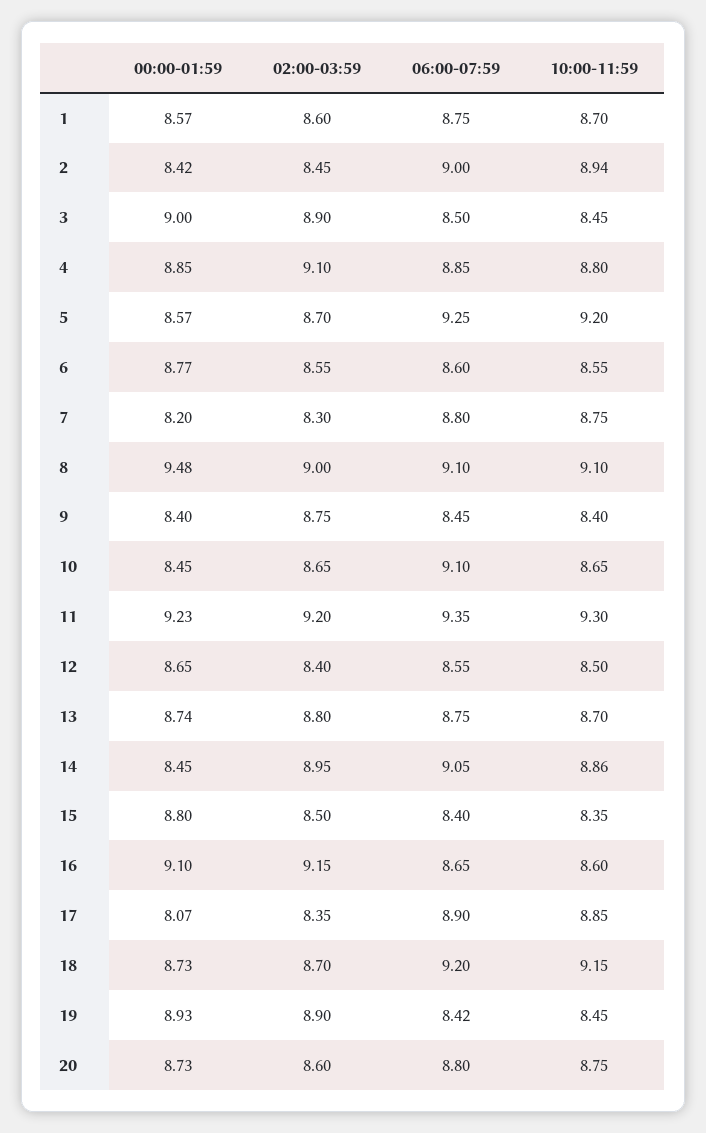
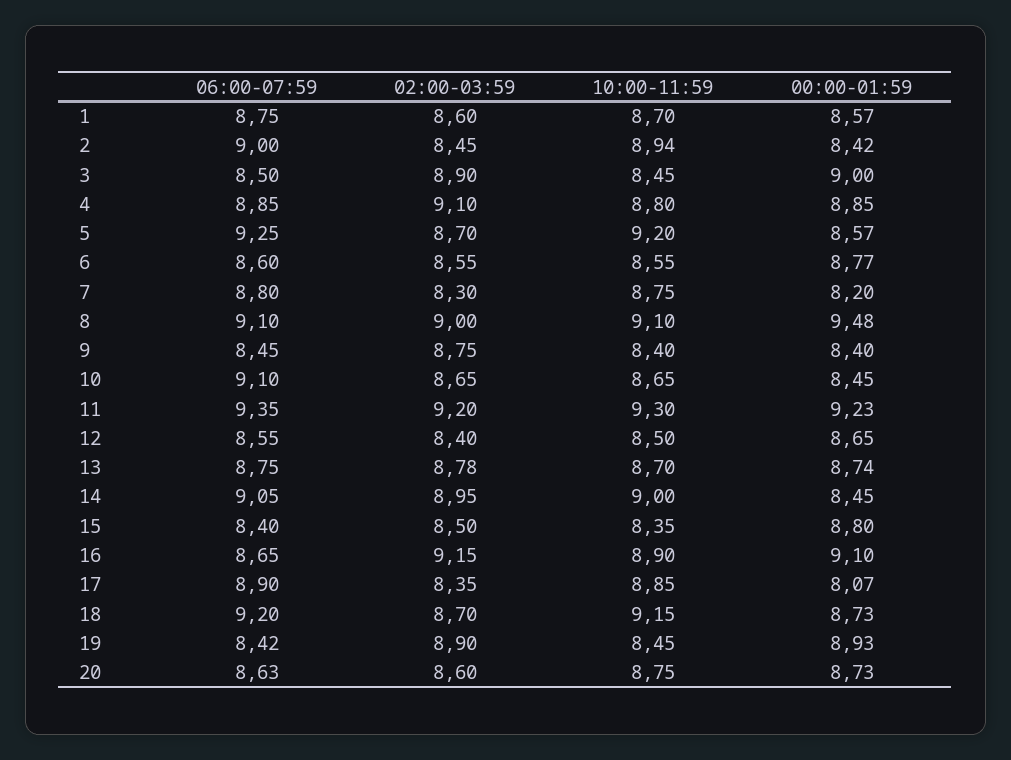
  {
    "00:00-01:59": {
      "1": 8.57,
      "2": 8.42,
      "3": 9,
      "4": 8.85,
      "5": 8.57,
      "6": 8.77,
      "7": 8.2,
      "8": 9.48,
      "9": 8.4,
      "10": 8.45,
      "11": 9.23,
      "12": 8.65,
      "13": 8.74,
      "14": 8.45,
      "15": 8.8,
      "16": 9.1,
      "17": 8.07,
      "18": 8.73,
      "19": 8.93,
      "20": 8.73
    },
    "02:00-03:59": {
      "1": 8.6,
      "2": 8.45,
      "3": 8.9,
      "4": 9.1,
      "5": 8.7,
      "6": 8.55,
      "7": 8.3,
      "8": 9,
      "9": 8.75,
      "10": 8.65,
      "11": 9.2,
      "12": 8.4,
-     "13": 8.8,
+     "13": 8.78,
      "14": 8.95,
      "15": 8.5,
      "16": 9.15,
      "17": 8.35,
      "18": 8.7,
      "19": 8.9,
      "20": 8.6
    },
    "06:00-07:59": {
      "1": 8.75,
      "2": 9,
      "3": 8.5,
      "4": 8.85,
      "5": 9.25,
      "6": 8.6,
      "7": 8.8,
      "8": 9.1,
      "9": 8.45,
      "10": 9.1,
      "11": 9.35,
      "12": 8.55,
      "13": 8.75,
      "14": 9.05,
      "15": 8.4,
      "16": 8.65,
      "17": 8.9,
      "18": 9.2,
      "19": 8.42,
-     "20": 8.8
+     "20": 8.63
    },
    "10:00-11:59": {
      "1": 8.7,
      "2": 8.94,
      "3": 8.45,
      "4": 8.8,
      "5": 9.2,
      "6": 8.55,
      "7": 8.75,
      "8": 9.1,
      "9": 8.4,
      "10": 8.65,
      "11": 9.3,
      "12": 8.5,
      "13": 8.7,
-     "14": 8.86,
+     "14": 9,
      "15": 8.35,
-     "16": 8.6,
+     "16": 8.9,
      "17": 8.85,
      "18": 9.15,
      "19": 8.45,
      "20": 8.75
    }
  }

